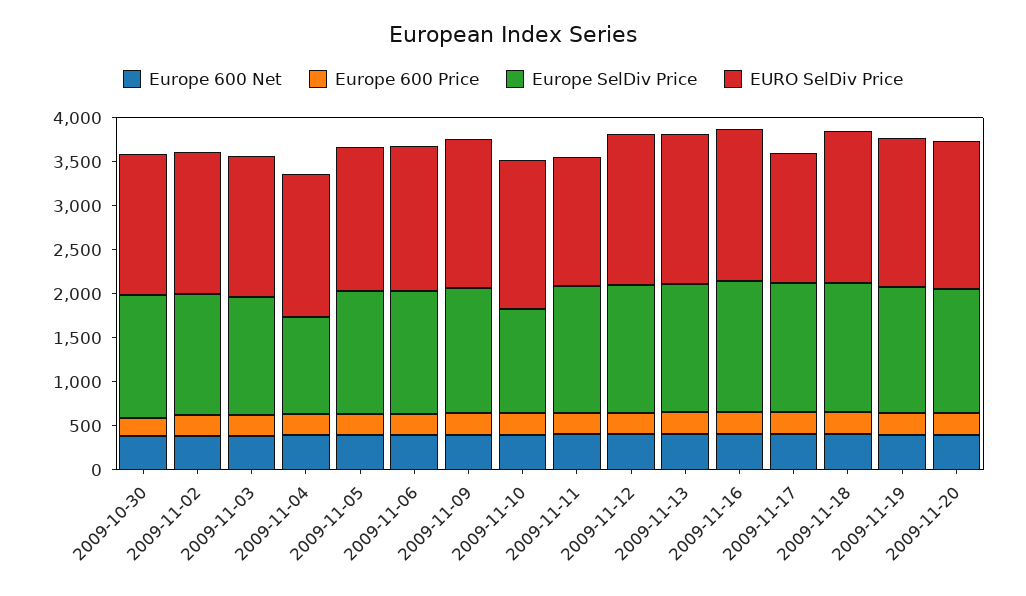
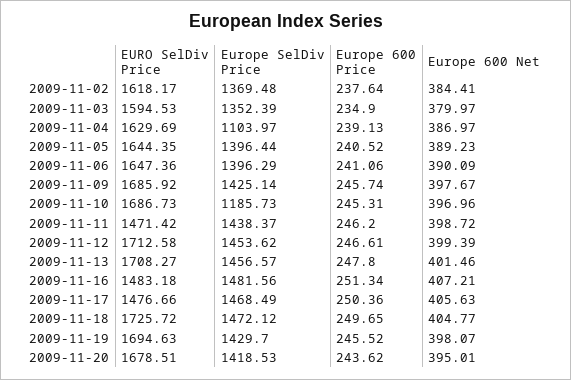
  {
    "Europe 600 Net": {
-     "2009-10-30": 400,
      "2009-11-02": 384.41,
      "2009-11-03": 379.97,
      "2009-11-04": 386.97,
      "2009-11-05": 389.23,
      "2009-11-06": 390.09,
      "2009-11-09": 397.67,
      "2009-11-10": 396.96,
      "2009-11-11": 398.72,
      "2009-11-12": 399.39,
      "2009-11-13": 401.46,
      "2009-11-16": 407.21,
      "2009-11-17": 405.63,
      "2009-11-18": 404.77,
      "2009-11-19": 398.07,
      "2009-11-20": 395.01
    },
    "Europe 600 Price": {
-     "2009-10-30": 200,
      "2009-11-02": 237.64,
      "2009-11-03": 234.9,
      "2009-11-04": 239.13,
      "2009-11-05": 240.52,
      "2009-11-06": 241.06,
      "2009-11-09": 245.74,
      "2009-11-10": 245.31,
      "2009-11-11": 246.2,
      "2009-11-12": 246.61,
      "2009-11-13": 247.8,
      "2009-11-16": 251.34,
      "2009-11-17": 250.36,
      "2009-11-18": 249.65,
      "2009-11-19": 245.52,
      "2009-11-20": 243.62
    },
    "Europe SelDiv Price": {
-     "2009-10-30": 1400,
      "2009-11-02": 1369.48,
      "2009-11-03": 1352.39,
      "2009-11-04": 1103.97,
      "2009-11-05": 1396.44,
      "2009-11-06": 1396.29,
      "2009-11-09": 1425.14,
      "2009-11-10": 1185.73,
      "2009-11-11": 1438.37,
      "2009-11-12": 1453.62,
      "2009-11-13": 1456.57,
      "2009-11-16": 1481.56,
      "2009-11-17": 1468.49,
      "2009-11-18": 1472.12,
      "2009-11-19": 1429.7,
      "2009-11-20": 1418.53
    },
    "EURO SelDiv Price": {
-     "2009-10-30": 1600,
      "2009-11-02": 1618.17,
      "2009-11-03": 1594.53,
      "2009-11-04": 1629.69,
      "2009-11-05": 1644.35,
      "2009-11-06": 1647.36,
      "2009-11-09": 1685.92,
      "2009-11-10": 1686.73,
      "2009-11-11": 1471.42,
      "2009-11-12": 1712.58,
      "2009-11-13": 1708.27,
-     "2009-11-16": 1700,
+     "2009-11-16": 1483.18,
      "2009-11-17": 1476.66,
      "2009-11-18": 1725.72,
      "2009-11-19": 1694.63,
      "2009-11-20": 1678.51
    }
  }

